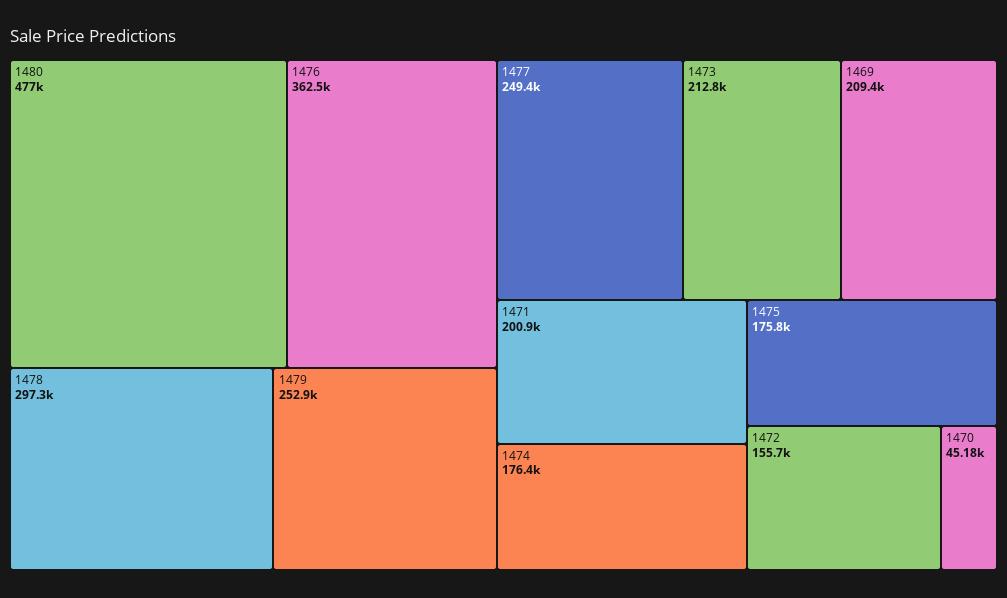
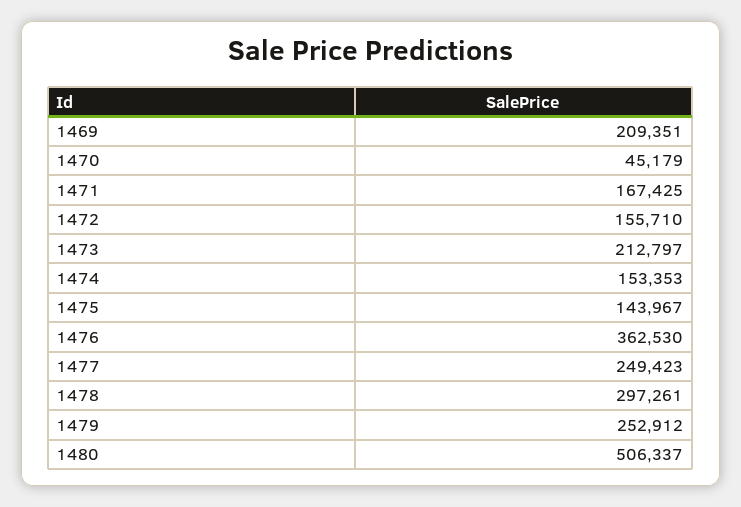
  {
-   "1480": 477000,
+   "1480": 506337,
    "1476": 362530,
    "1478": 297261,
    "1479": 252912,
    "1477": 249423,
    "1473": 212797,
    "1469": 209351,
-   "1471": 200900,
+   "1471": 167425,
-   "1474": 176400,
+   "1474": 153353,
-   "1475": 175800,
+   "1475": 143967,
    "1472": 155710,
    "1470": 45179
  }

